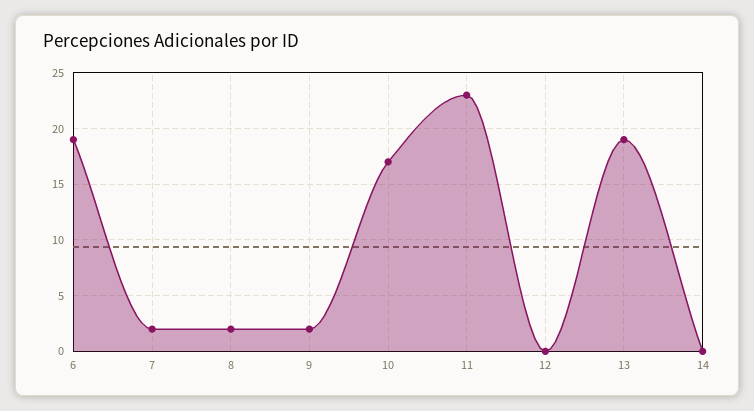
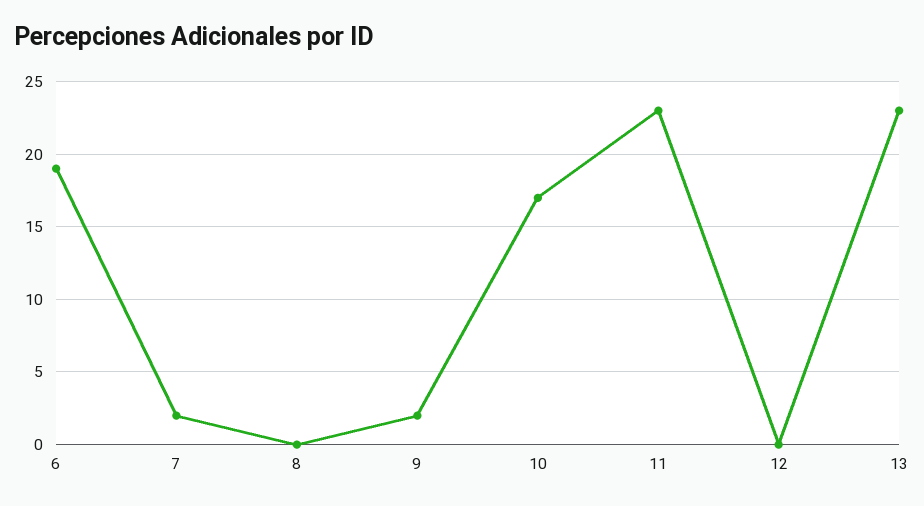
  {
    "6": 19,
    "7": 2,
-   "8": 2,
+   "8": 0,
    "9": 2,
    "10": 17,
    "11": 23,
    "12": 0,
-   "13": 19,
+   "13": 23
-   "14": 0
  }

